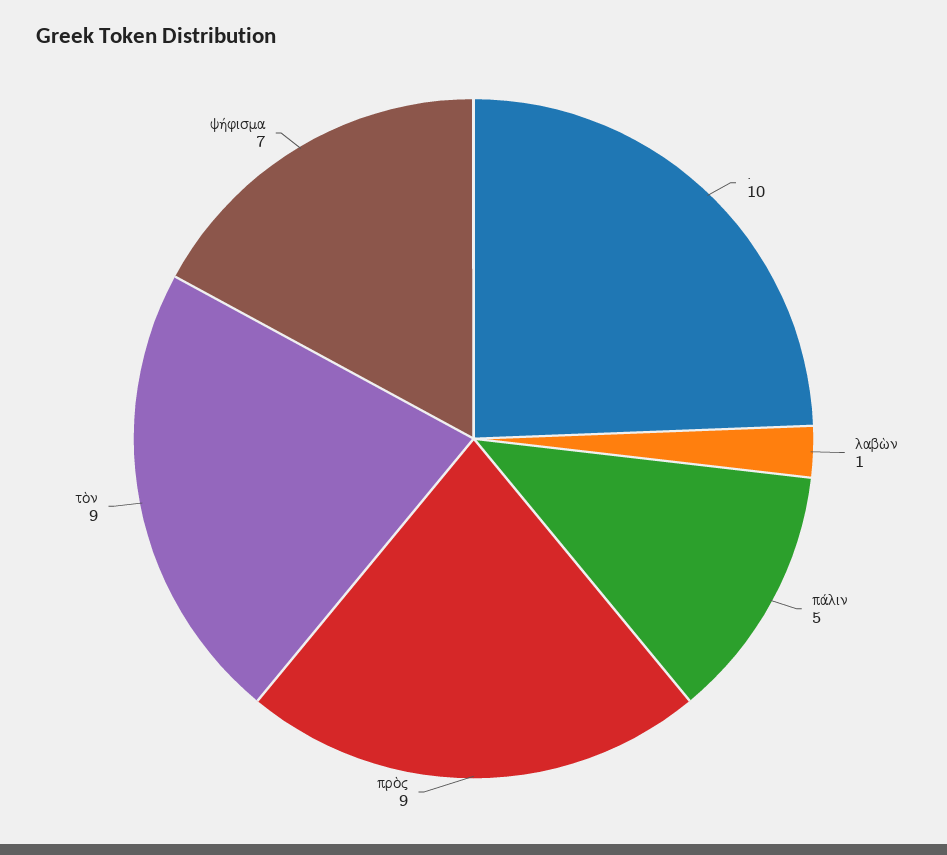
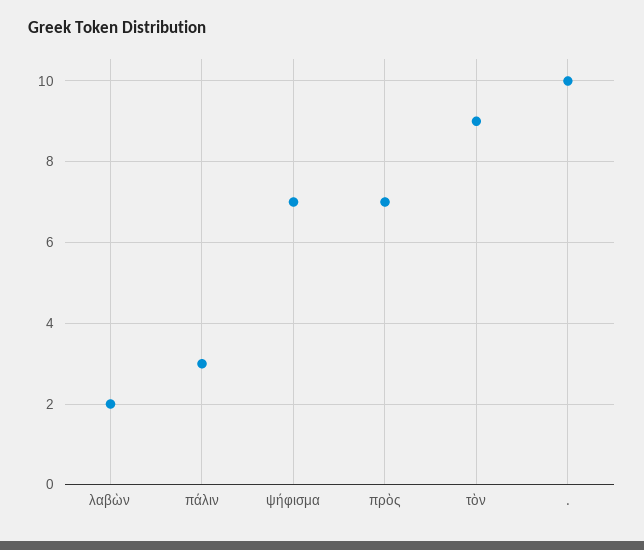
  {
    ".": 10,
-   "λαβὼν": 1,
+   "λαβὼν": 2,
-   "πάλιν": 5,
+   "πάλιν": 3,
-   "πρὸς": 9,
+   "πρὸς": 7,
    "τὸν": 9,
    "ψήφισμα": 7
  }

